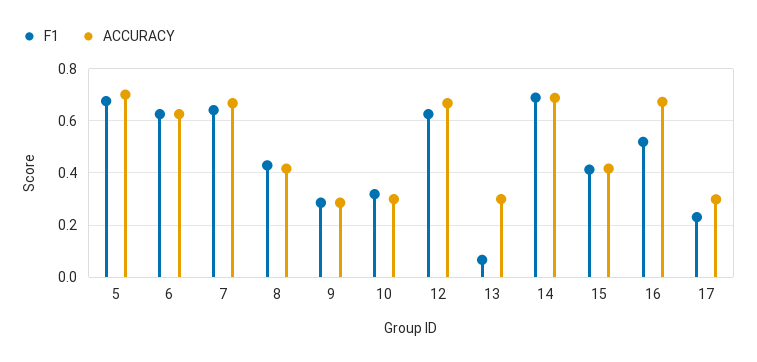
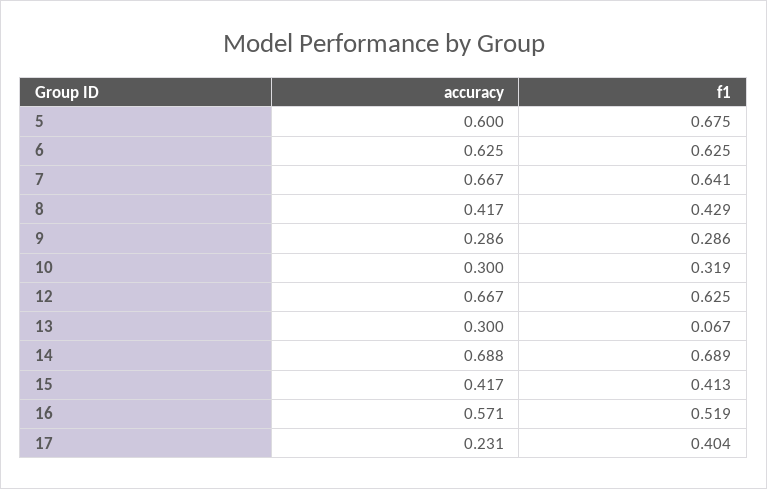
  {
    "F1": {
      "5": 0.675,
      "6": 0.625,
      "7": 0.641,
      "8": 0.429,
      "9": 0.286,
      "10": 0.319,
      "12": 0.625,
      "13": 0.067,
      "14": 0.689,
      "15": 0.413,
      "16": 0.519,
-     "17": 0.225
+     "17": 0.404
    },
    "ACCURACY": {
-     "5": 0.7,
+     "5": 0.6,
      "6": 0.625,
      "7": 0.667,
      "8": 0.417,
      "9": 0.286,
      "10": 0.3,
      "12": 0.667,
      "13": 0.3,
      "14": 0.688,
      "15": 0.417,
-     "16": 0.675,
+     "16": 0.571,
-     "17": 0.3
+     "17": 0.231
    }
  }

